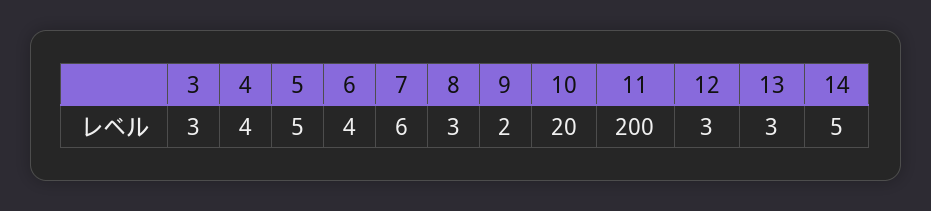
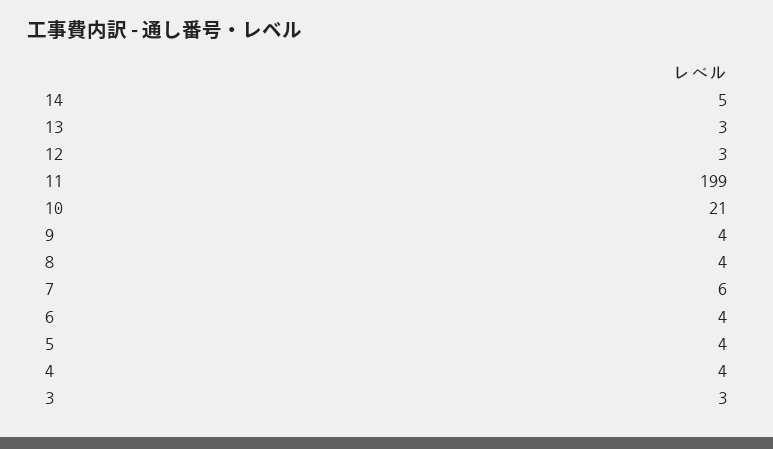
  {
    "3": 3,
    "4": 4,
-   "5": 5,
+   "5": 4,
    "6": 4,
    "7": 6,
-   "8": 3,
+   "8": 4,
-   "9": 2,
+   "9": 4,
-   "10": 20,
+   "10": 21,
-   "11": 200,
+   "11": 199,
    "12": 3,
    "13": 3,
    "14": 5
  }

